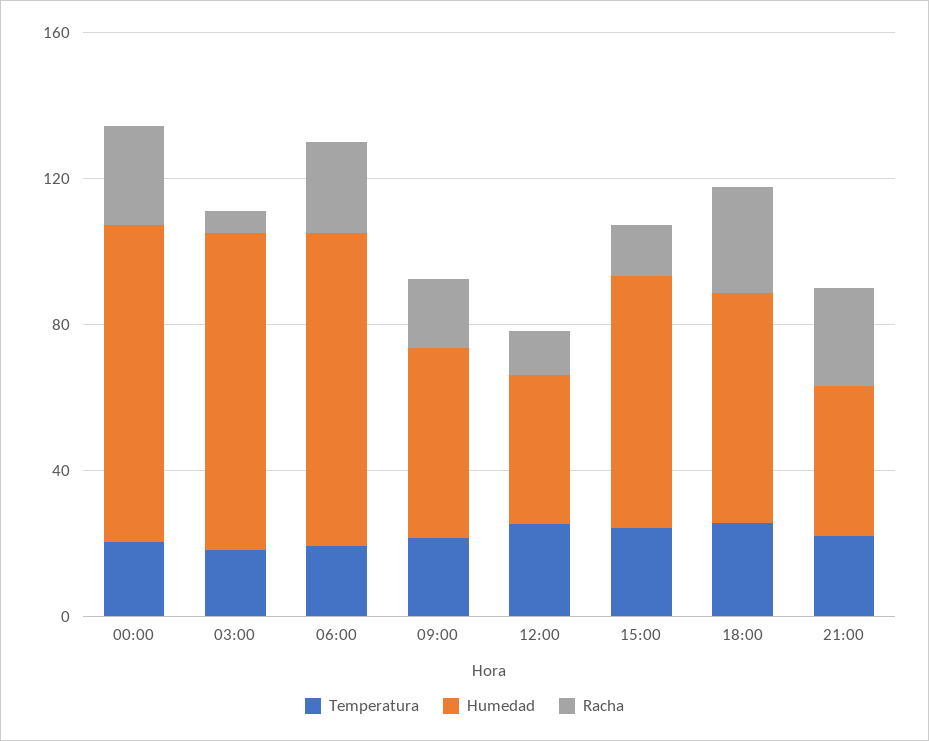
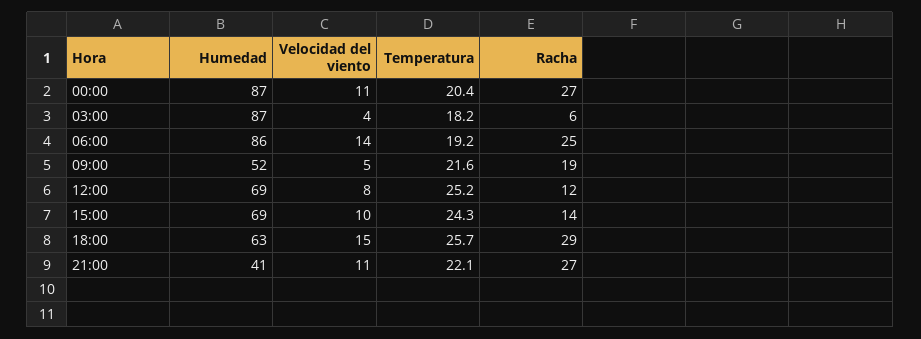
  {
    "Temperatura": {
      "00:00": 20.4,
      "03:00": 18.2,
      "06:00": 19.2,
      "09:00": 21.6,
      "12:00": 25.2,
      "15:00": 24.3,
      "18:00": 25.7,
      "21:00": 22.1
    },
    "Humedad": {
      "00:00": 87,
      "03:00": 87,
      "06:00": 86,
      "09:00": 52,
-     "12:00": 40,
+     "12:00": 69,
      "15:00": 69,
      "18:00": 63,
      "21:00": 41
    },
    "Racha": {
      "00:00": 27,
      "03:00": 6,
      "06:00": 25,
      "09:00": 19,
      "12:00": 12,
      "15:00": 14,
      "18:00": 29,
      "21:00": 27
-   }
+   },
+   "Velocidad del viento": {
+     "00:00": 11,
+     "03:00": 4,
+     "06:00": 14,
+     "09:00": 5,
+     "12:00": 8,
+     "15:00": 10,
+     "18:00": 15,
+     "21:00": 11
+   }
  }

